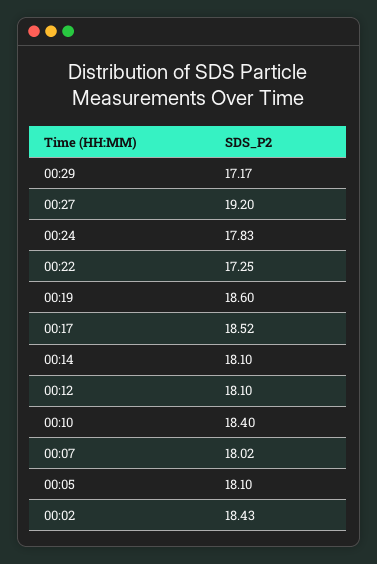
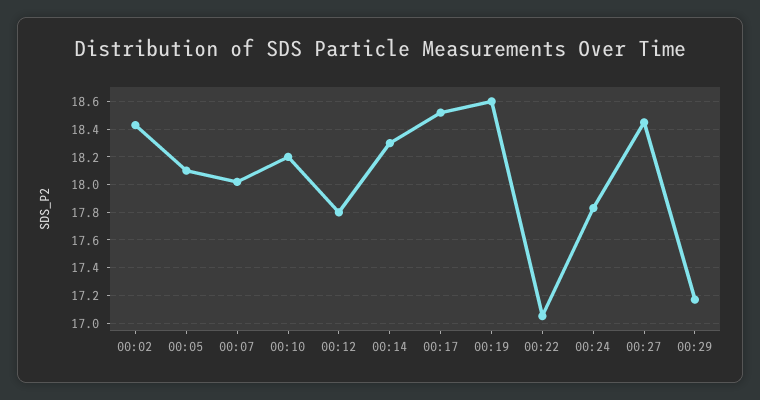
  {
    "00:29": 17.17,
-   "00:27": 19.2,
+   "00:27": 18.45,
    "00:24": 17.83,
-   "00:22": 17.25,
+   "00:22": 17.05,
    "00:19": 18.6,
    "00:17": 18.52,
-   "00:14": 18.1,
+   "00:14": 18.3,
-   "00:12": 18.1,
+   "00:12": 17.8,
-   "00:10": 18.4,
+   "00:10": 18.2,
    "00:07": 18.02,
    "00:05": 18.1,
    "00:02": 18.43
  }

